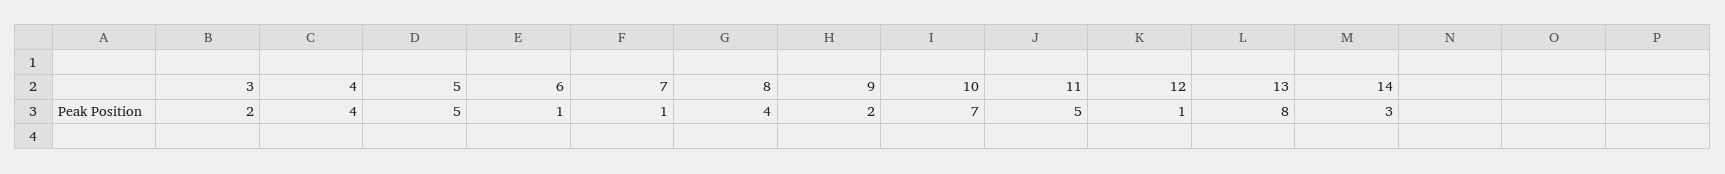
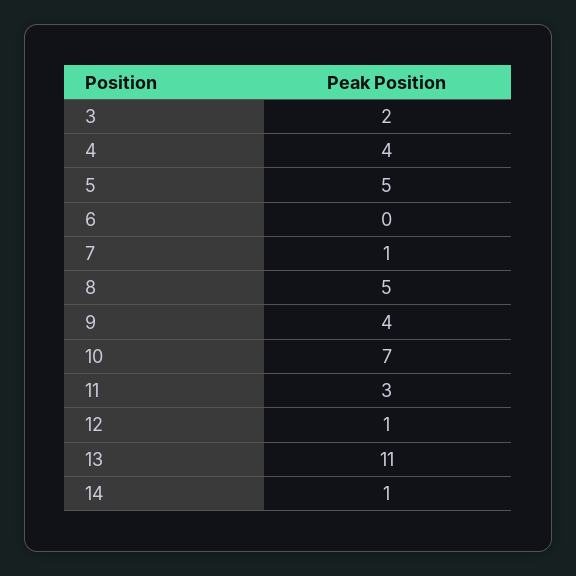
  {
    "3": 2,
    "4": 4,
    "5": 5,
-   "6": 1,
+   "6": 0,
    "7": 1,
-   "8": 4,
+   "8": 5,
-   "9": 2,
+   "9": 4,
    "10": 7,
-   "11": 5,
+   "11": 3,
    "12": 1,
-   "13": 8,
+   "13": 11,
-   "14": 3
+   "14": 1
  }

